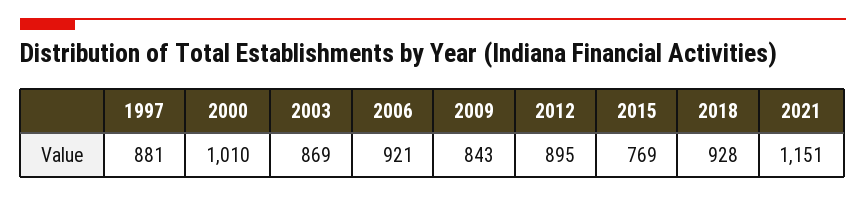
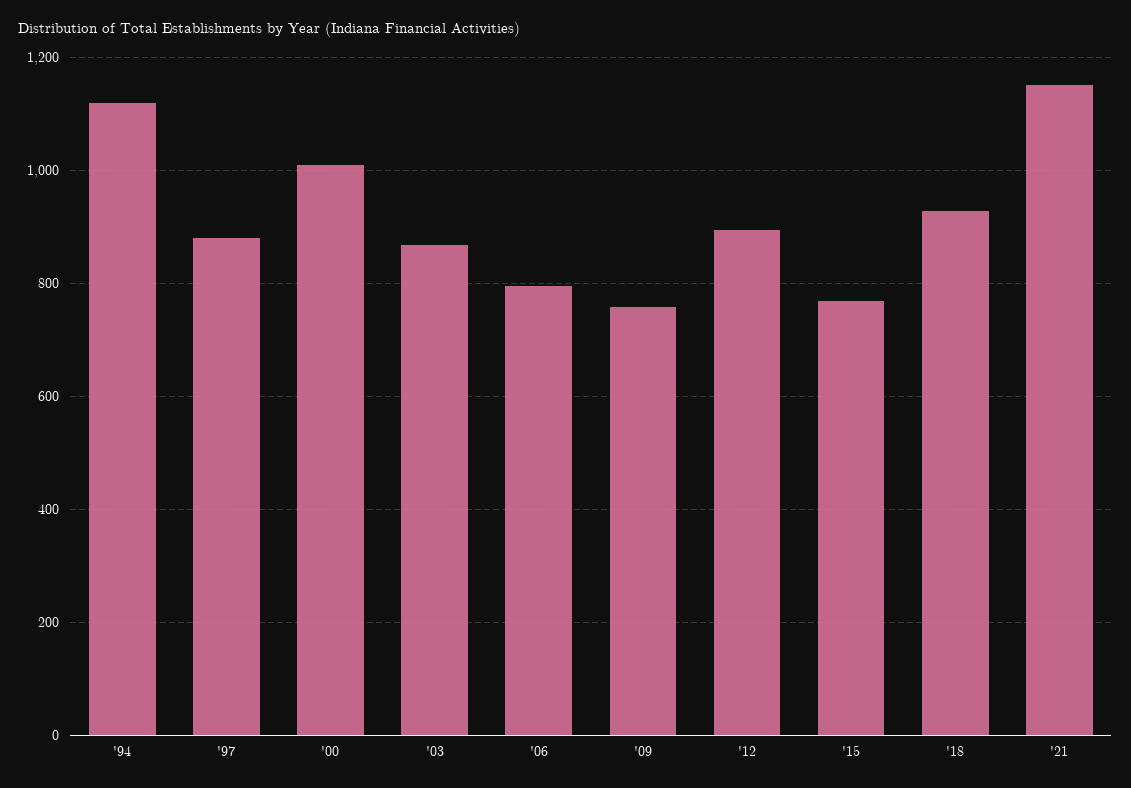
  {
    "1997": 881,
    "2000": 1010,
    "2003": 869,
-   "2006": 921,
+   "2006": 800,
-   "2009": 843,
+   "2009": 760,
    "2012": 895,
    "2015": 769,
    "2018": 928,
-   "2021": 1151
+   "2021": 1151,
+   "'94": 1120
  }

